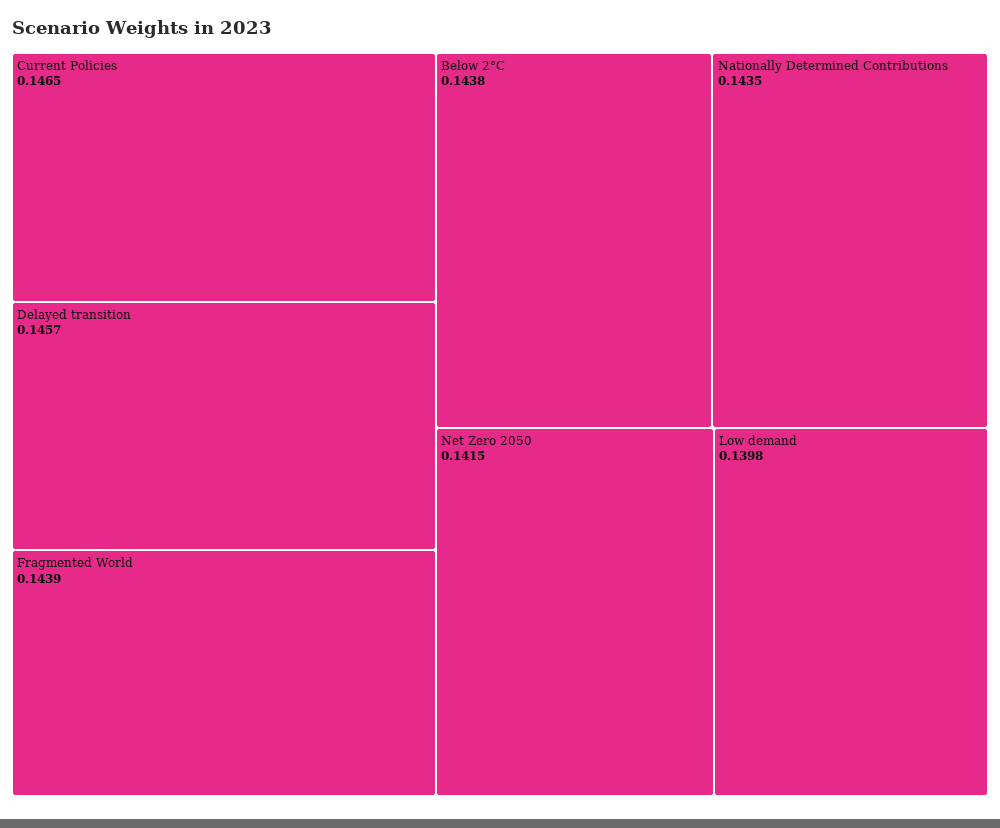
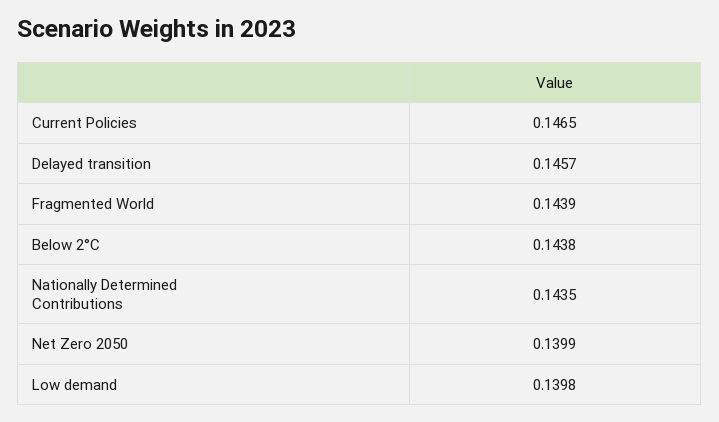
  {
    "Current Policies": 0.1465,
    "Delayed transition": 0.1457,
    "Fragmented World": 0.1439,
    "Below 2°C": 0.1438,
    "Nationally Determined Contributions": 0.1435,
-   "Net Zero 2050": 0.1415,
+   "Net Zero 2050": 0.1399,
    "Low demand": 0.1398
  }

